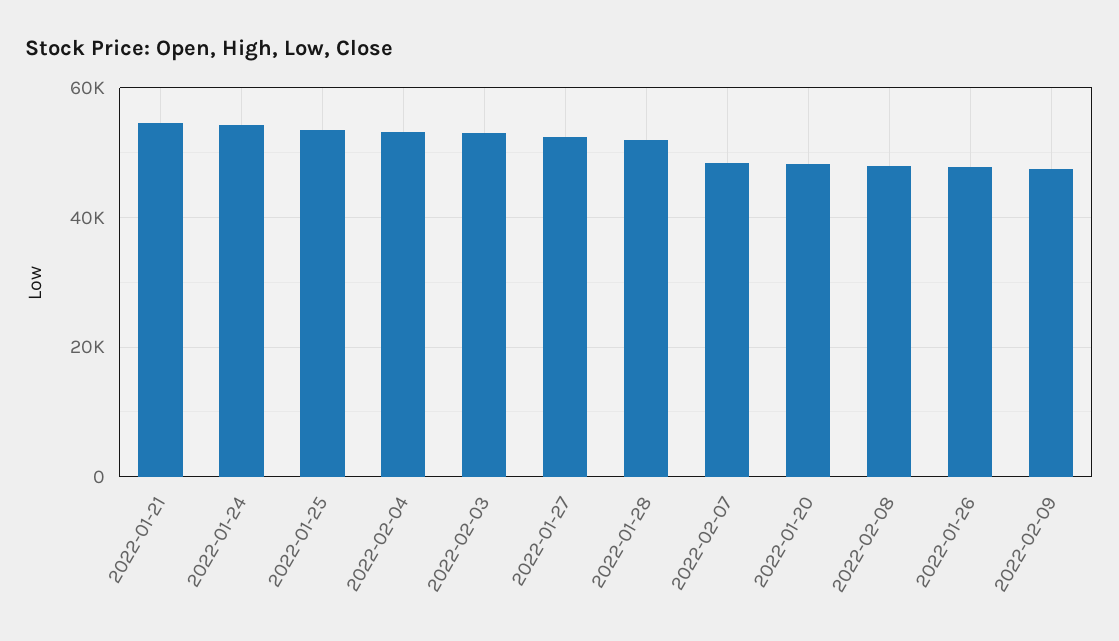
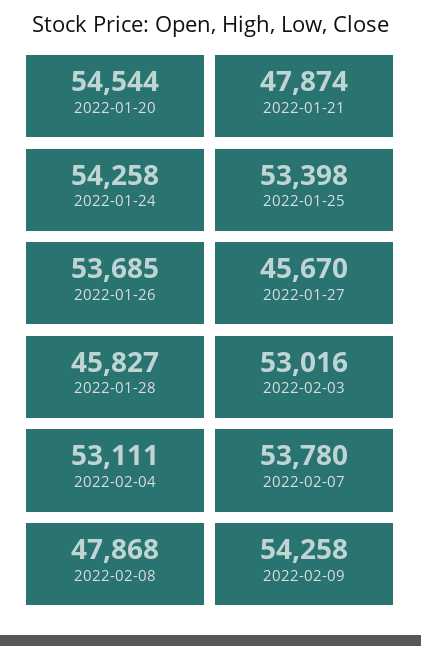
  {
-   "2022-01-21": 54000,
+   "2022-01-21": 47874,
    "2022-01-24": 54258,
    "2022-01-25": 53398,
    "2022-02-04": 53111,
    "2022-02-03": 53016,
-   "2022-01-27": 52000,
+   "2022-01-27": 45670,
-   "2022-01-28": 52000,
+   "2022-01-28": 45827,
-   "2022-02-07": 48000,
+   "2022-02-07": 53780,
-   "2022-01-20": 48000,
+   "2022-01-20": 54544,
    "2022-02-08": 47868,
-   "2022-01-26": 48000,
+   "2022-01-26": 53685,
-   "2022-02-09": 48000
+   "2022-02-09": 54258
  }

